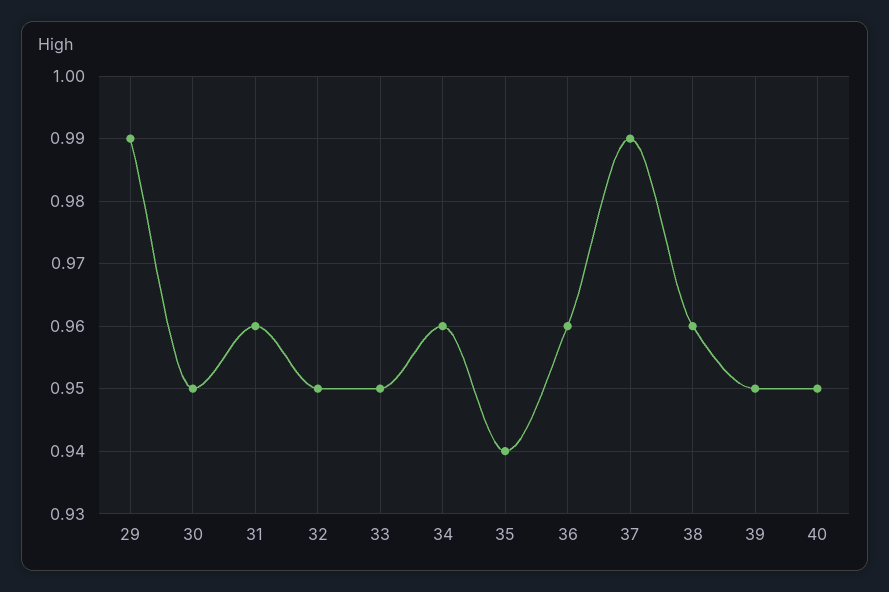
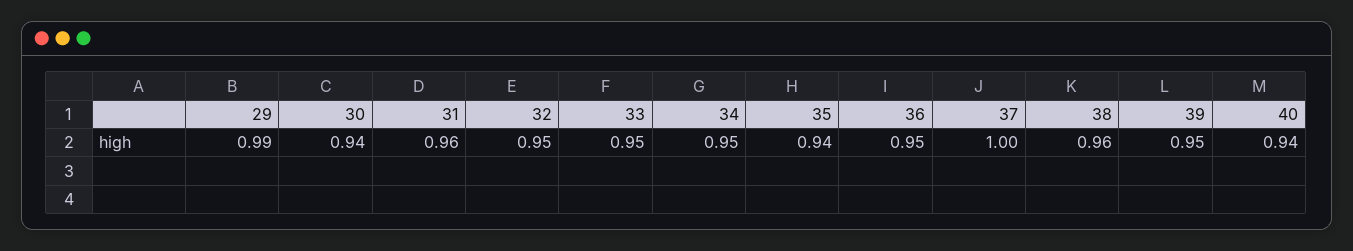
  {
    "29": 0.99,
-   "30": 0.95,
+   "30": 0.94,
    "31": 0.96,
    "32": 0.95,
    "33": 0.95,
-   "34": 0.96,
+   "34": 0.95,
    "35": 0.94,
-   "36": 0.96,
+   "36": 0.95,
-   "37": 0.99,
+   "37": 1,
    "38": 0.96,
    "39": 0.95,
-   "40": 0.95
+   "40": 0.94
  }

